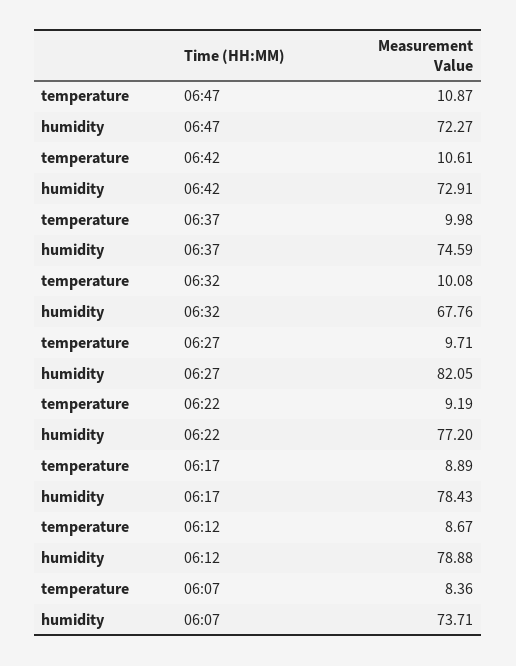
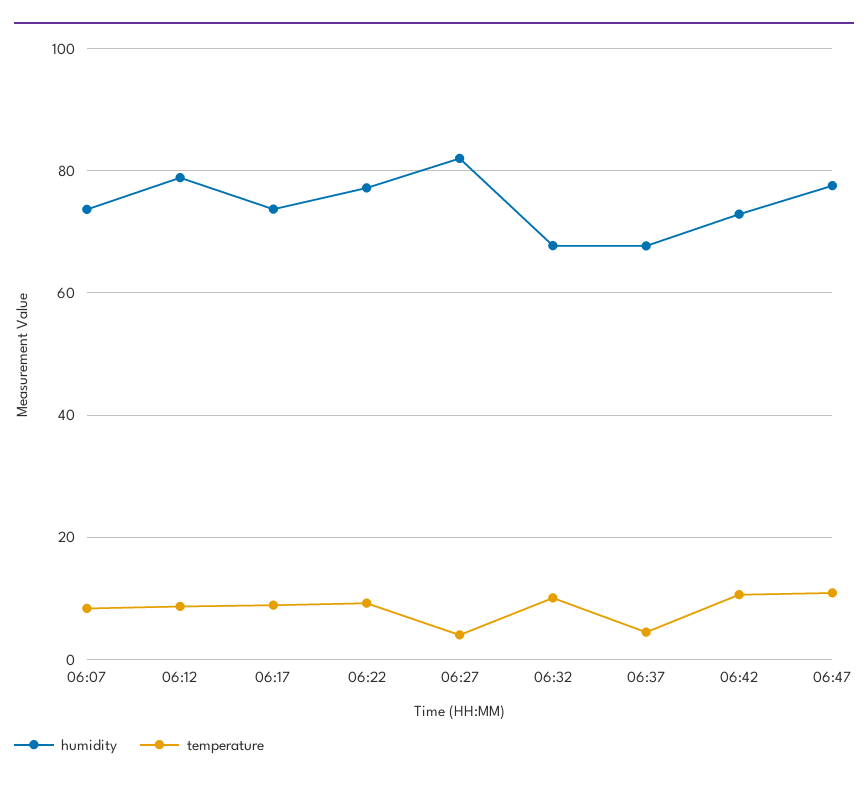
  {
    "temperature": {
      "06:47": 10.87,
      "06:42": 10.61,
-     "06:37": 9.98,
+     "06:37": 4,
      "06:32": 10.08,
-     "06:27": 9.71,
+     "06:27": 4,
      "06:22": 9.19,
      "06:17": 8.89,
      "06:12": 8.67,
      "06:07": 8.36
    },
    "humidity": {
-     "06:47": 72.27,
+     "06:47": 78,
      "06:42": 72.91,
-     "06:37": 74.59,
+     "06:37": 68,
      "06:32": 67.76,
      "06:27": 82.05,
      "06:22": 77.2,
-     "06:17": 78.43,
+     "06:17": 74,
      "06:12": 78.88,
      "06:07": 73.71
    }
  }

